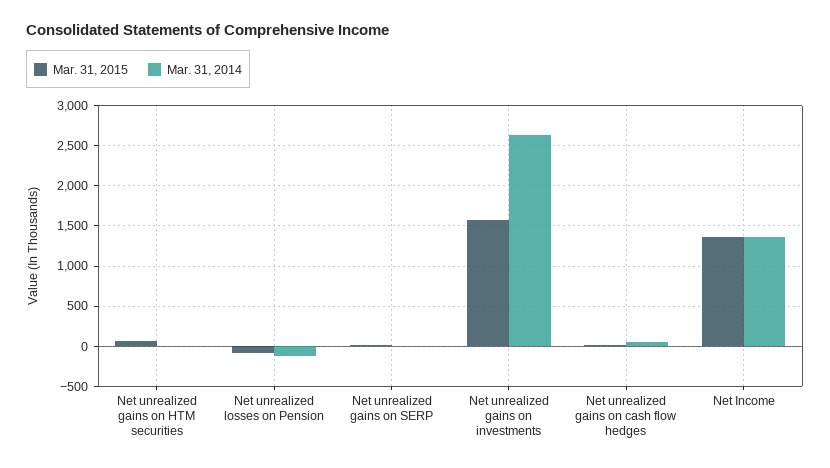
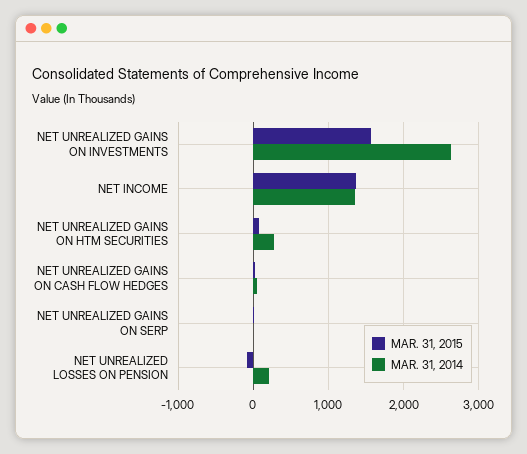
  {
    "Mar. 31, 2015": {
      "Net unrealized gains on HTM securities": 100,
      "Net unrealized losses on Pension": -100,
      "Net unrealized gains on SERP": 0,
      "Net unrealized gains on investments": 1600,
      "Net unrealized gains on cash flow hedges": 0,
      "Net Income": 1400
    },
    "Mar. 31, 2014": {
-     "Net unrealized gains on HTM securities": 0,
+     "Net unrealized gains on HTM securities": 300,
-     "Net unrealized losses on Pension": -100,
+     "Net unrealized losses on Pension": 200,
      "Net unrealized gains on SERP": 0,
      "Net unrealized gains on investments": 2600,
      "Net unrealized gains on cash flow hedges": 100,
      "Net Income": 1400
    }
  }

